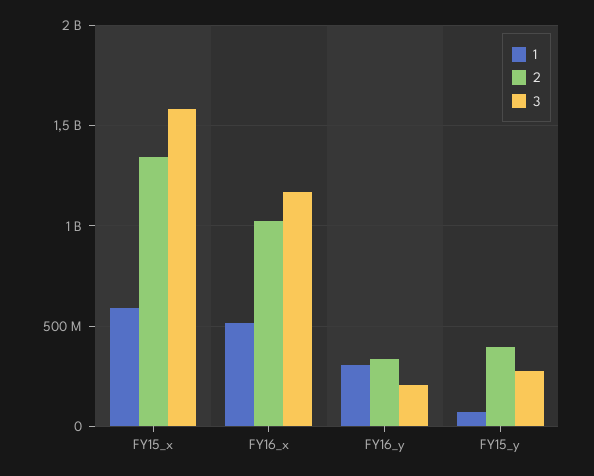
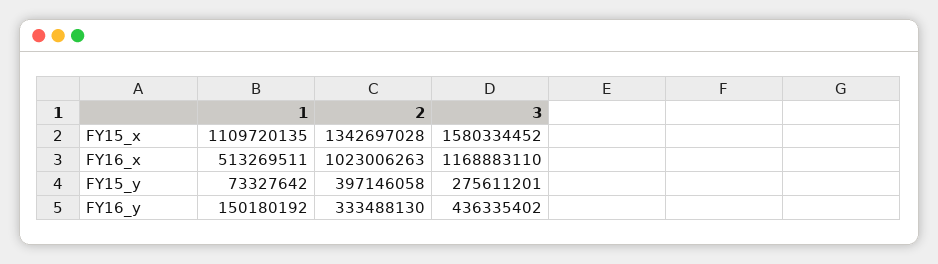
  {
    "1": {
-     "FY15_x": 600000000,
+     "FY15_x": 1109720135,
      "FY16_x": 513269511,
-     "FY16_y": 300000000,
+     "FY16_y": 150180192,
      "FY15_y": 73327642
    },
    "2": {
      "FY15_x": 1342697028,
      "FY16_x": 1023006263,
      "FY16_y": 333488130,
      "FY15_y": 397146058
    },
    "3": {
      "FY15_x": 1580334452,
      "FY16_x": 1168883110,
-     "FY16_y": 200000000,
+     "FY16_y": 436335402,
      "FY15_y": 275611201
    }
  }

